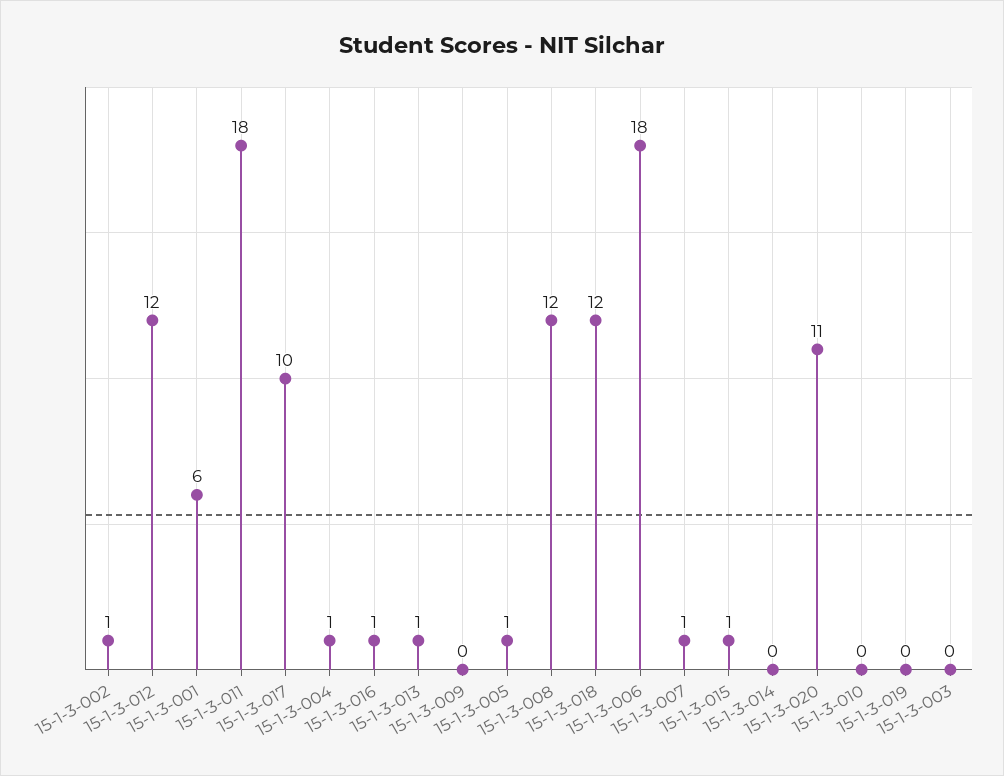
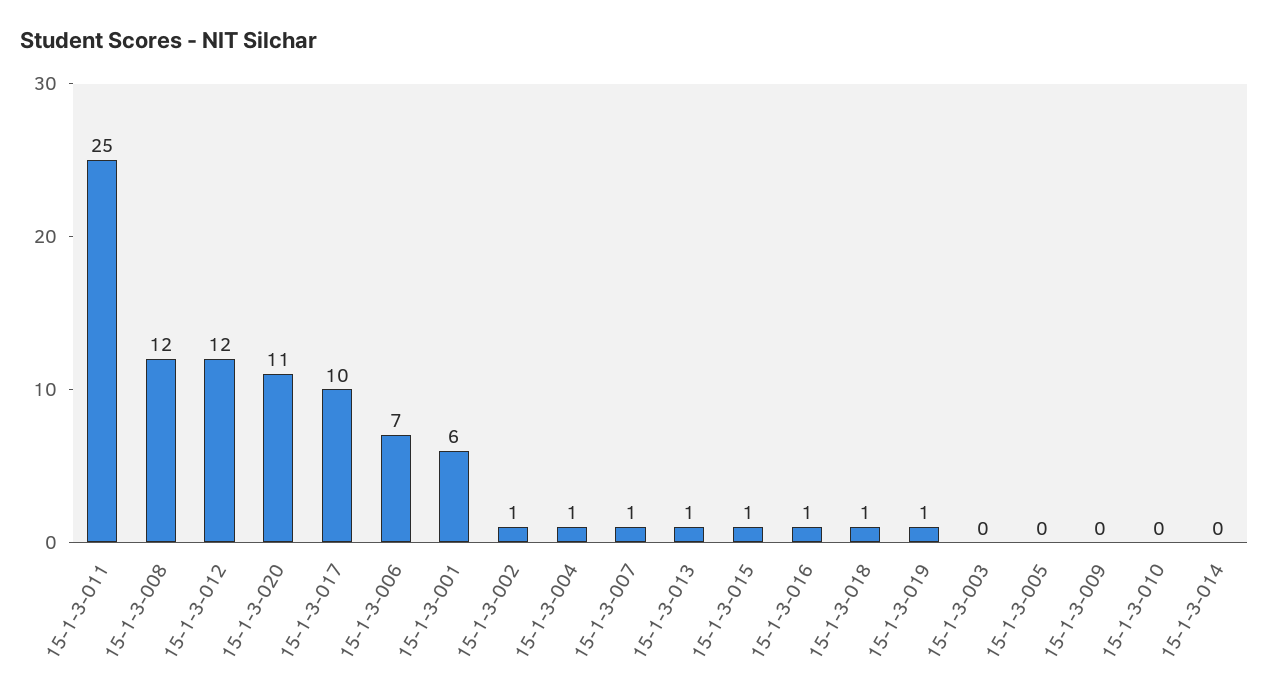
  {
    "15-1-3-002": 1,
    "15-1-3-012": 12,
    "15-1-3-001": 6,
-   "15-1-3-011": 18,
+   "15-1-3-011": 25,
    "15-1-3-017": 10,
    "15-1-3-004": 1,
    "15-1-3-016": 1,
    "15-1-3-013": 1,
    "15-1-3-009": 0,
-   "15-1-3-005": 1,
+   "15-1-3-005": 0,
    "15-1-3-008": 12,
-   "15-1-3-018": 12,
+   "15-1-3-018": 1,
-   "15-1-3-006": 18,
+   "15-1-3-006": 7,
    "15-1-3-007": 1,
    "15-1-3-015": 1,
    "15-1-3-014": 0,
    "15-1-3-020": 11,
    "15-1-3-010": 0,
-   "15-1-3-019": 0,
+   "15-1-3-019": 1,
    "15-1-3-003": 0
  }

